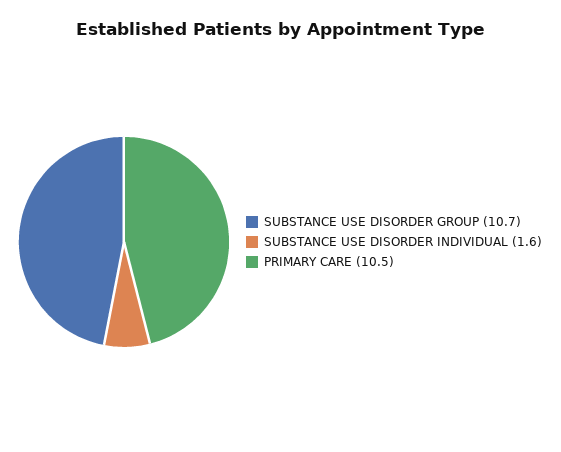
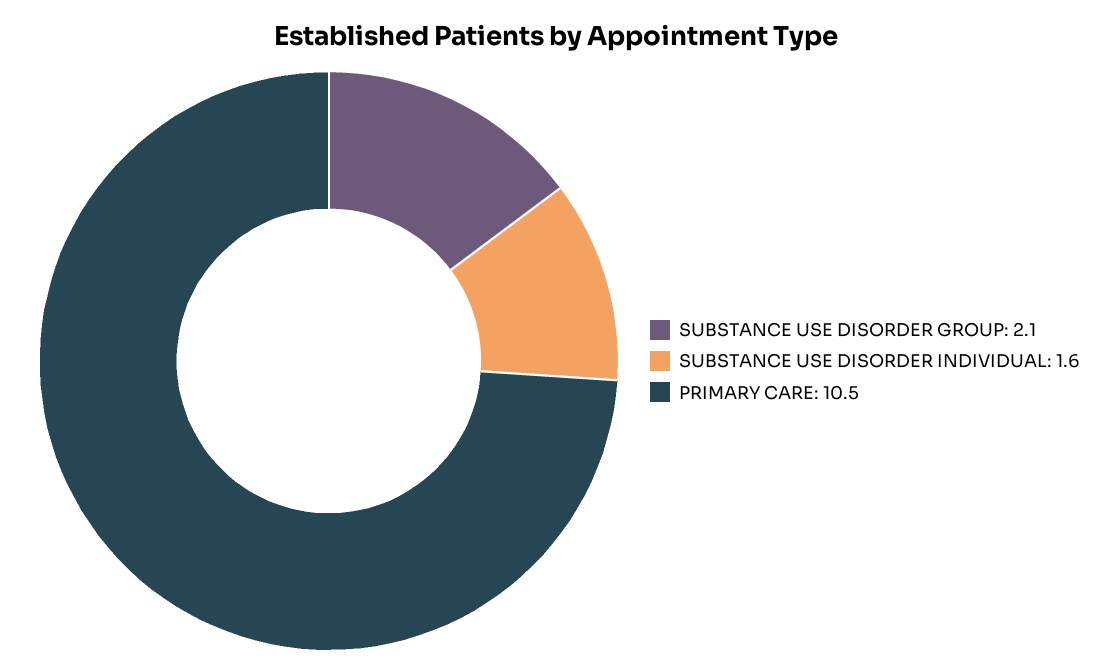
  {
-   "SUBSTANCE USE DISORDER GROUP": 10.7,
+   "SUBSTANCE USE DISORDER GROUP": 2.1,
    "SUBSTANCE USE DISORDER INDIVIDUAL": 1.6,
    "PRIMARY CARE": 10.5
  }

